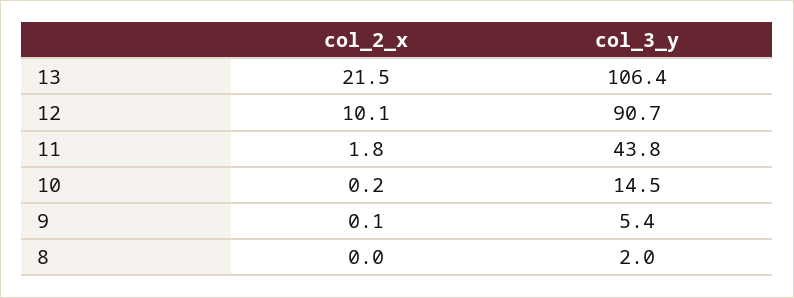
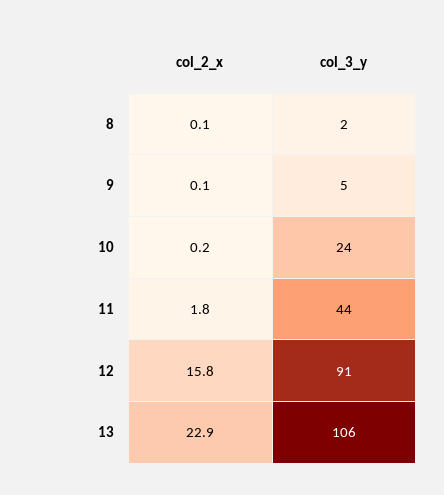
  {
    "col_2_x": {
-     "13": 21.5,
+     "13": 22.9,
-     "12": 10.1,
+     "12": 15.8,
      "11": 1.8,
      "10": 0.2,
      "9": 0.1,
-     "8": 0
+     "8": 0.1
    },
    "col_3_y": {
      "13": 106.4,
      "12": 90.7,
      "11": 43.8,
-     "10": 14.5,
+     "10": 24,
      "9": 5.4,
      "8": 2
    }
  }

